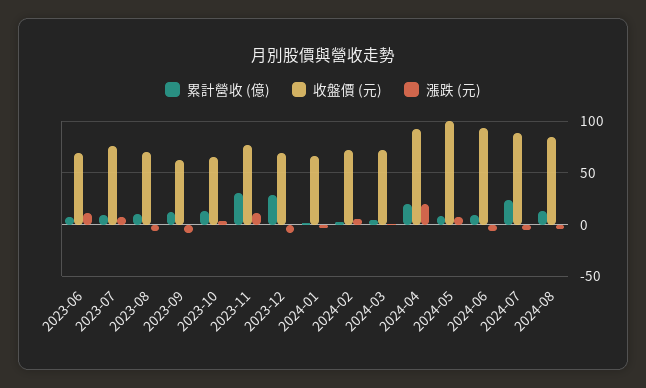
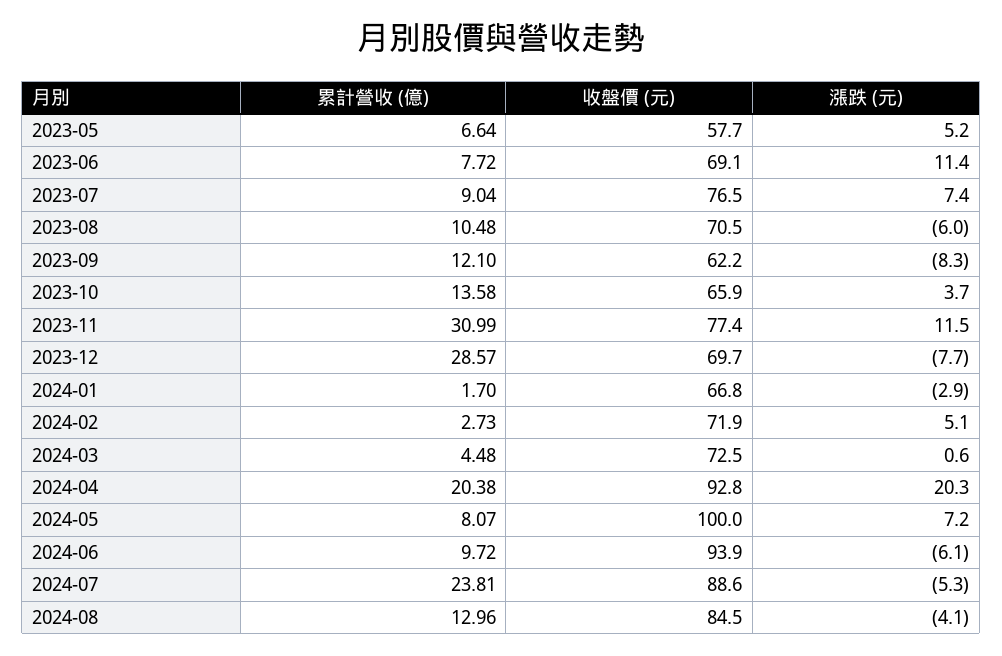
  {
    "累計營收 (億)": {
      "2023-06": 7.72,
      "2023-07": 9.04,
      "2023-08": 10.48,
      "2023-09": 12.1,
      "2023-10": 13.58,
      "2023-11": 30.99,
      "2023-12": 28.57,
      "2024-01": 1.7,
      "2024-02": 2.73,
      "2024-03": 4.48,
      "2024-04": 20.38,
      "2024-05": 8.07,
      "2024-06": 9.72,
      "2024-07": 23.81,
-     "2024-08": 12.96
+     "2024-08": 12.96,
+     "2023-05": 6.64
    },
    "收盤價 (元)": {
      "2023-06": 69.1,
      "2023-07": 76.5,
      "2023-08": 70.5,
      "2023-09": 62.2,
      "2023-10": 65.9,
      "2023-11": 77.4,
      "2023-12": 69.7,
      "2024-01": 66.8,
      "2024-02": 71.9,
      "2024-03": 72.5,
      "2024-04": 92.8,
      "2024-05": 100,
      "2024-06": 93.9,
      "2024-07": 88.6,
-     "2024-08": 84.5
+     "2024-08": 84.5,
+     "2023-05": 57.7
    },
    "漲跌 (元)": {
      "2023-06": 11.4,
      "2023-07": 7.4,
      "2023-08": -6,
      "2023-09": -8.3,
      "2023-10": 3.7,
      "2023-11": 11.5,
      "2023-12": -7.7,
      "2024-01": -2.9,
      "2024-02": 5.1,
      "2024-03": 0.6,
      "2024-04": 20.3,
      "2024-05": 7.2,
      "2024-06": -6.1,
      "2024-07": -5.3,
-     "2024-08": -4.1
+     "2024-08": -4.1,
+     "2023-05": 5.2
    }
  }

